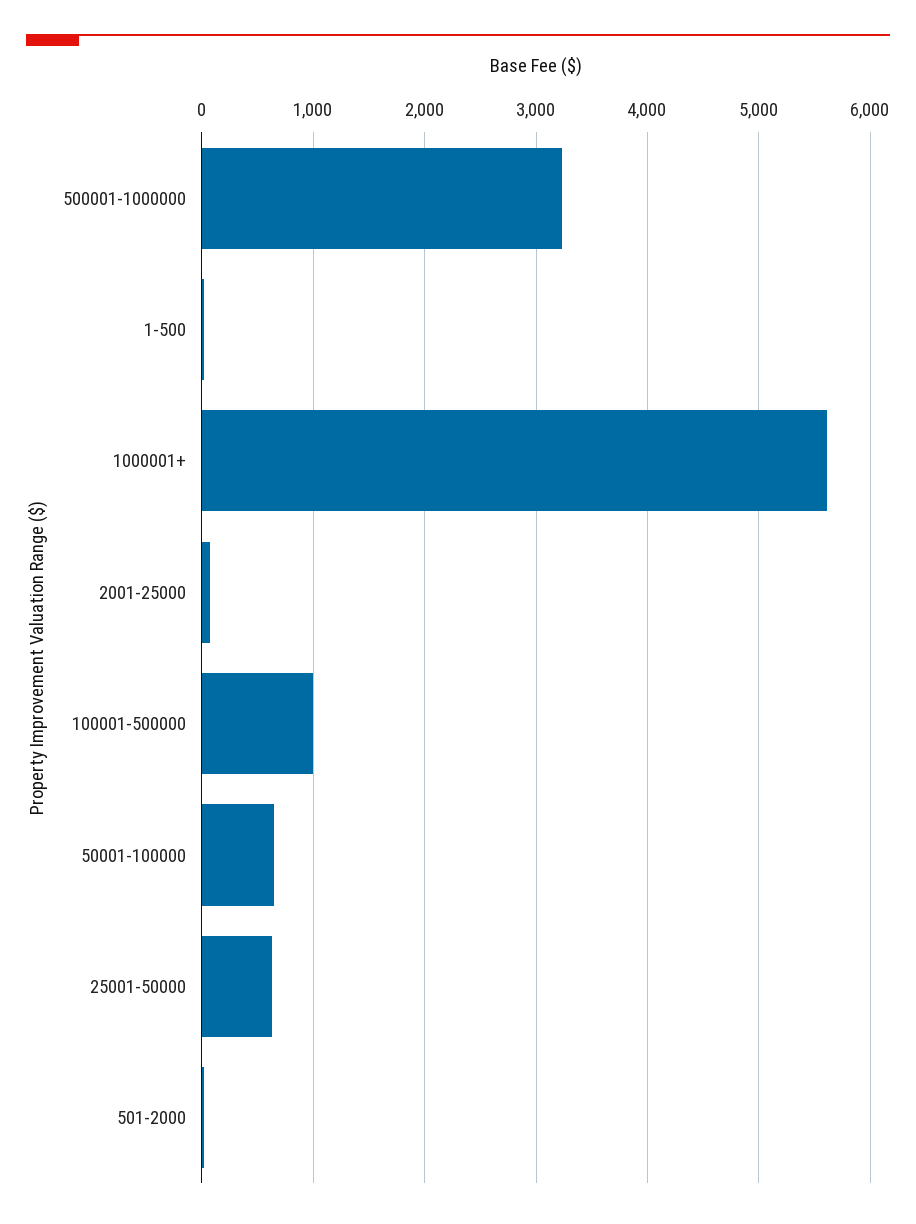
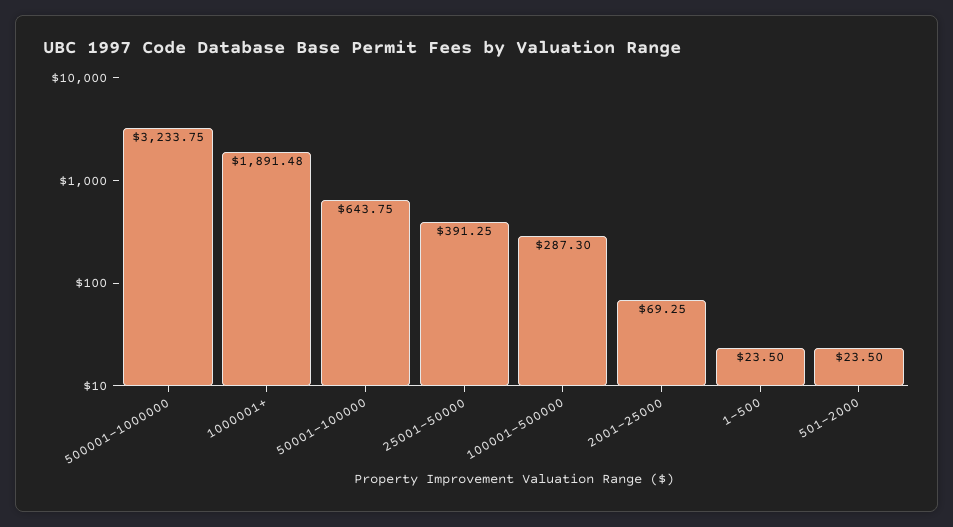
  {
    "500001-1000000": 3233.75,
    "1-500": 23.5,
-   "1000001+": 5600,
+   "1000001+": 1891.48,
    "2001-25000": 69.25,
-   "100001-500000": 1000,
+   "100001-500000": 287.3,
    "50001-100000": 643.75,
-   "25001-50000": 600,
+   "25001-50000": 391.25,
    "501-2000": 23.5
  }

